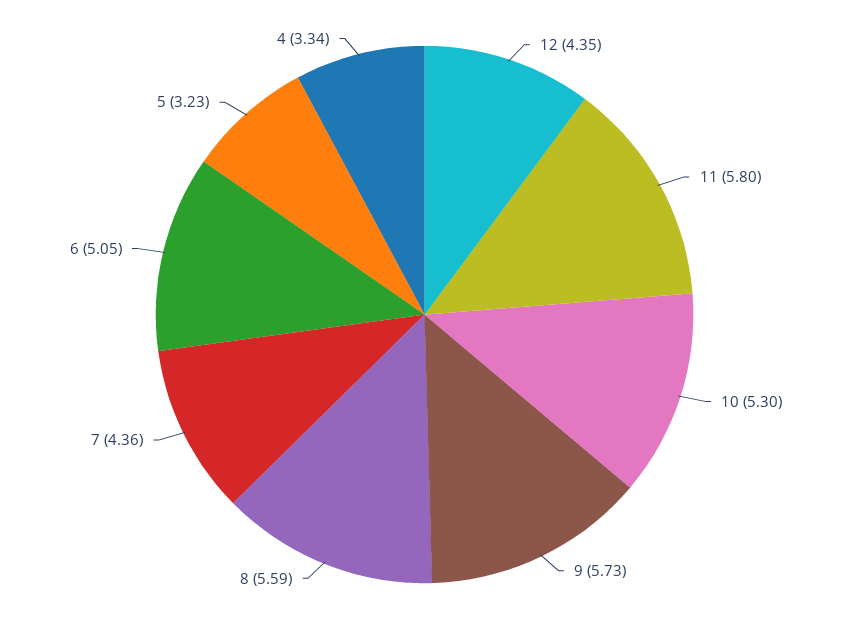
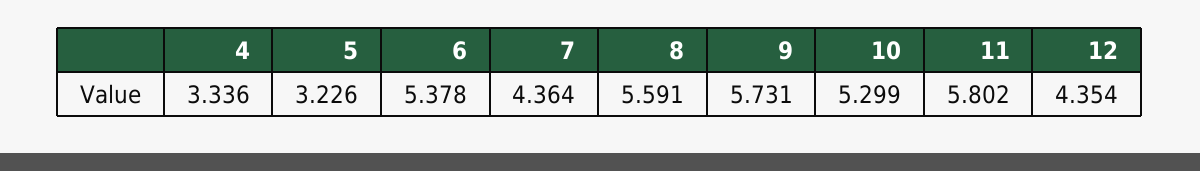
  {
    "12": 4.354,
    "11": 5.802,
    "10": 5.299,
    "9": 5.731,
    "8": 5.591,
    "7": 4.364,
-   "6": 5.05,
+   "6": 5.378,
    "5": 3.226,
    "4": 3.336
  }

